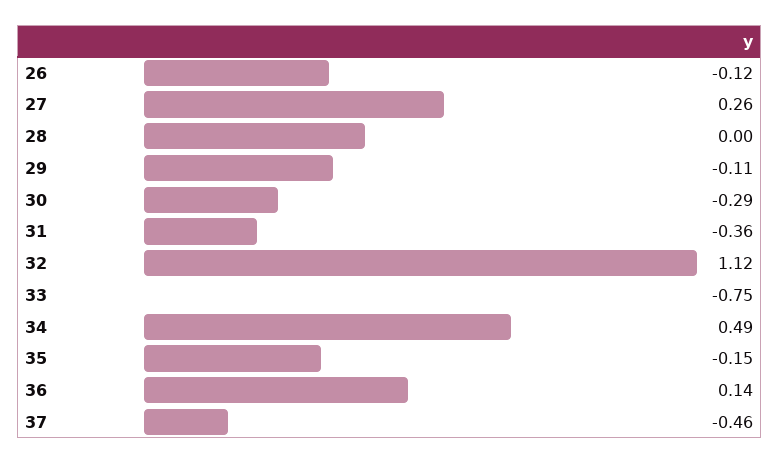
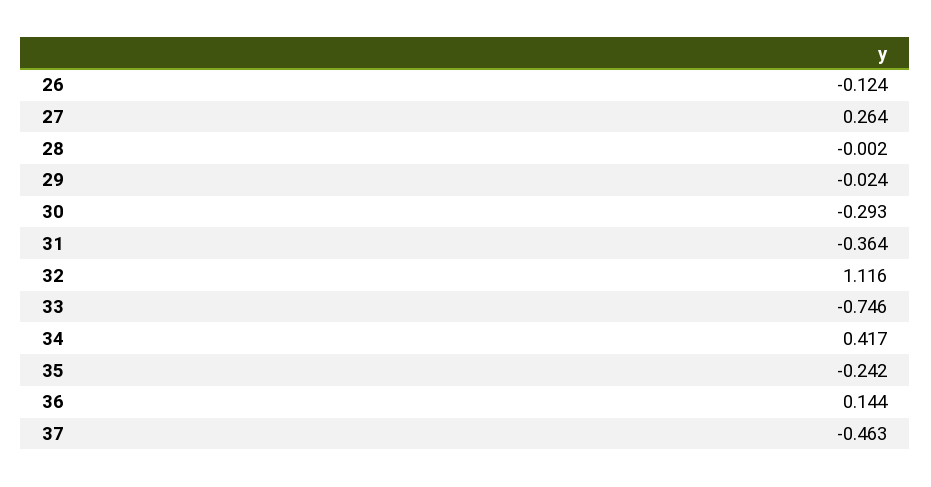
  {
    "26": -0.124,
    "27": 0.264,
    "28": -0.002,
-   "29": -0.11,
+   "29": -0.024,
    "30": -0.293,
    "31": -0.364,
    "32": 1.116,
    "33": -0.746,
-   "34": 0.49,
+   "34": 0.417,
-   "35": -0.15,
+   "35": -0.242,
    "36": 0.144,
    "37": -0.463
  }

